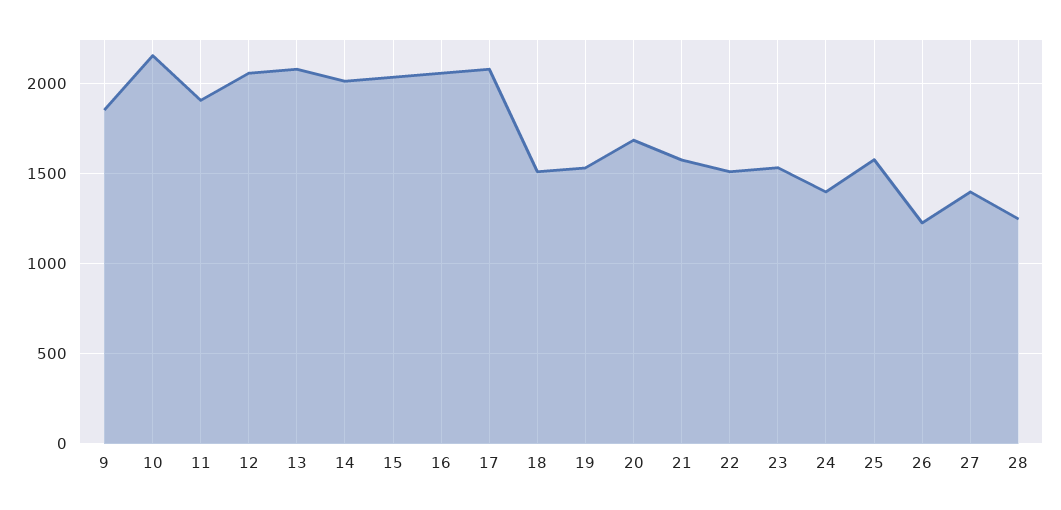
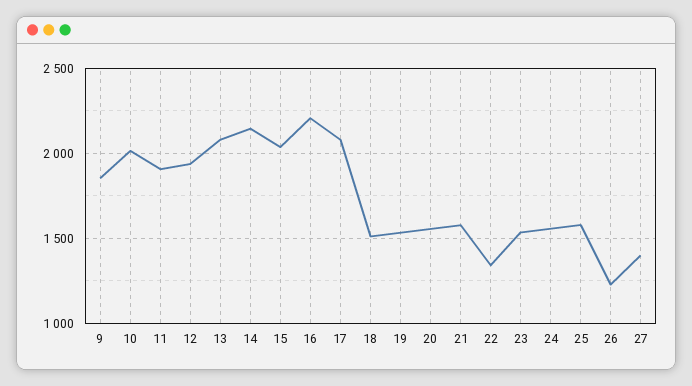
  {
    "9": 1850,
-   "10": 2150,
+   "10": 2000,
    "11": 1900,
-   "12": 2050,
+   "12": 1950,
    "13": 2100,
-   "14": 2000,
+   "14": 2150,
    "15": 2050,
-   "16": 2050,
+   "16": 2200,
    "17": 2100,
    "18": 1500,
    "19": 1550,
-   "20": 1700,
+   "20": 1550,
    "21": 1600,
-   "22": 1500,
+   "22": 1350,
    "23": 1550,
-   "24": 1400,
+   "24": 1550,
    "25": 1600,
    "26": 1250,
-   "27": 1400,
+   "27": 1400
-   "28": 1250
  }

